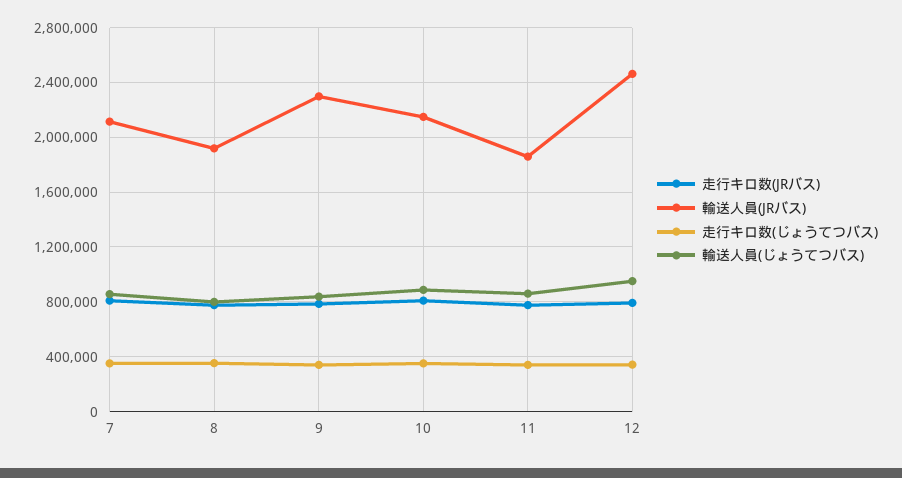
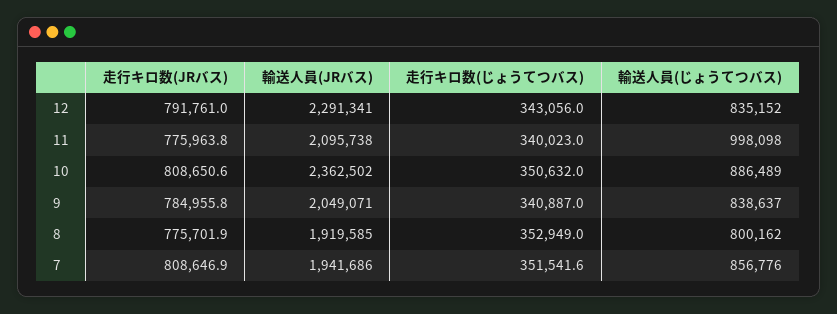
  {
    "走行キロ数(JRバス)": {
      "7": 808646.9,
      "8": 775701.9,
      "9": 784955.8,
      "10": 808650.6,
      "11": 775963.8,
      "12": 791761
    },
    "輸送人員(JRバス)": {
-     "7": 2100000,
+     "7": 1941686,
      "8": 1919585,
-     "9": 2300000,
+     "9": 2049071,
-     "10": 2150000,
+     "10": 2362502,
-     "11": 1850000,
+     "11": 2095738,
-     "12": 2450000
+     "12": 2291341
    },
    "走行キロ数(じょうてつバス)": {
      "7": 351541.6,
      "8": 352949,
      "9": 340887,
      "10": 350632,
      "11": 340023,
      "12": 343056
    },
    "輸送人員(じょうてつバス)": {
      "7": 856776,
      "8": 800162,
      "9": 838637,
      "10": 886489,
-     "11": 850000,
+     "11": 998098,
-     "12": 950000
+     "12": 835152
    }
  }

